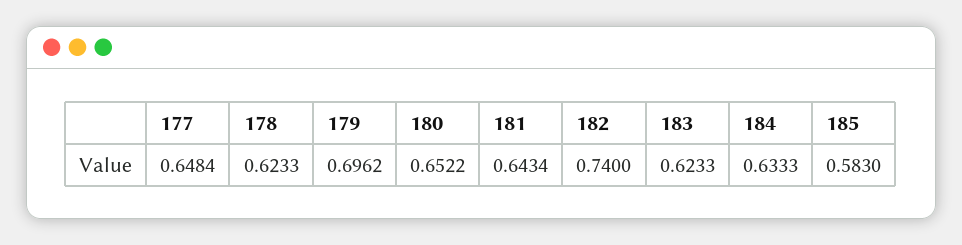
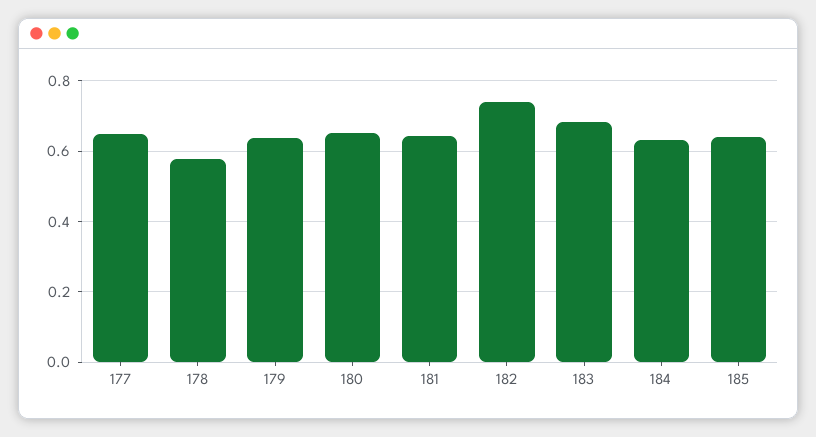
  {
    "177": 0.6484,
-   "178": 0.6233,
+   "178": 0.58,
-   "179": 0.6962,
+   "179": 0.64,
    "180": 0.6522,
    "181": 0.6434,
    "182": 0.74,
-   "183": 0.6233,
+   "183": 0.68,
    "184": 0.6333,
-   "185": 0.583
+   "185": 0.64
  }

